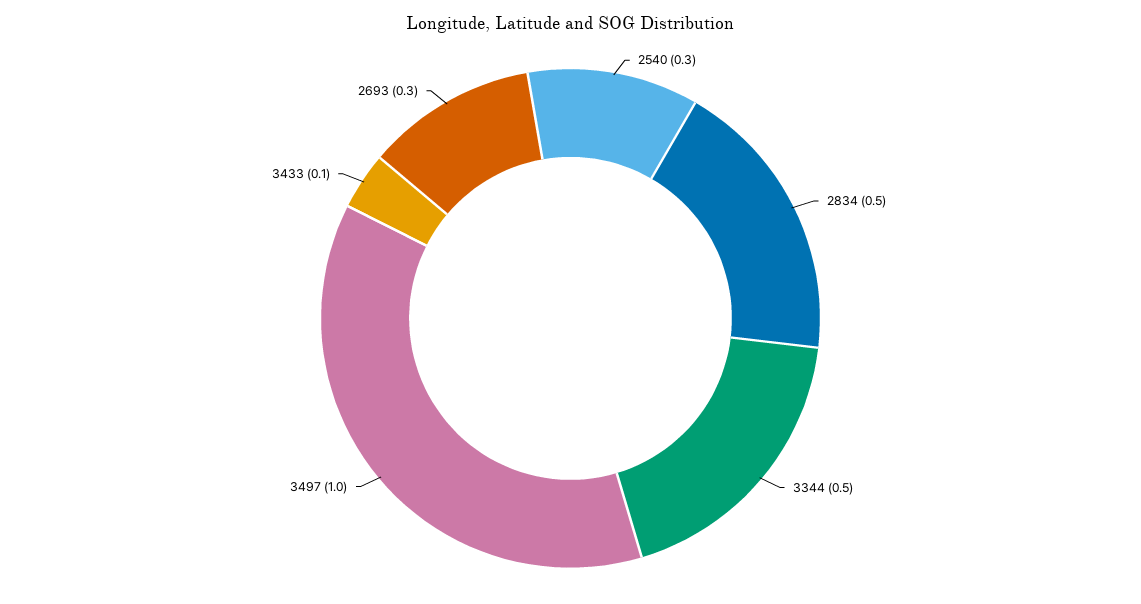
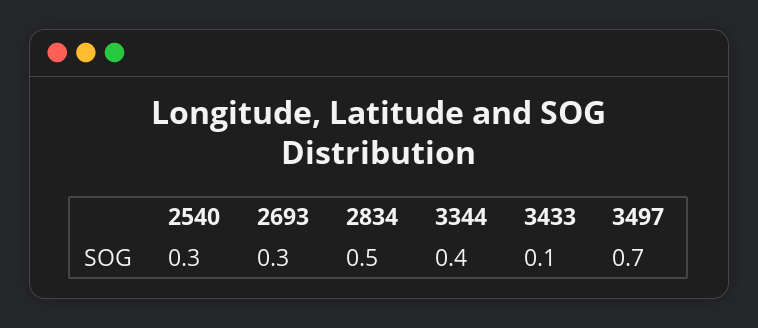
  {
    "2540": 0.3,
    "2834": 0.5,
-   "3344": 0.5,
+   "3344": 0.4,
-   "3497": 1,
+   "3497": 0.7,
    "3433": 0.1,
    "2693": 0.3
  }

